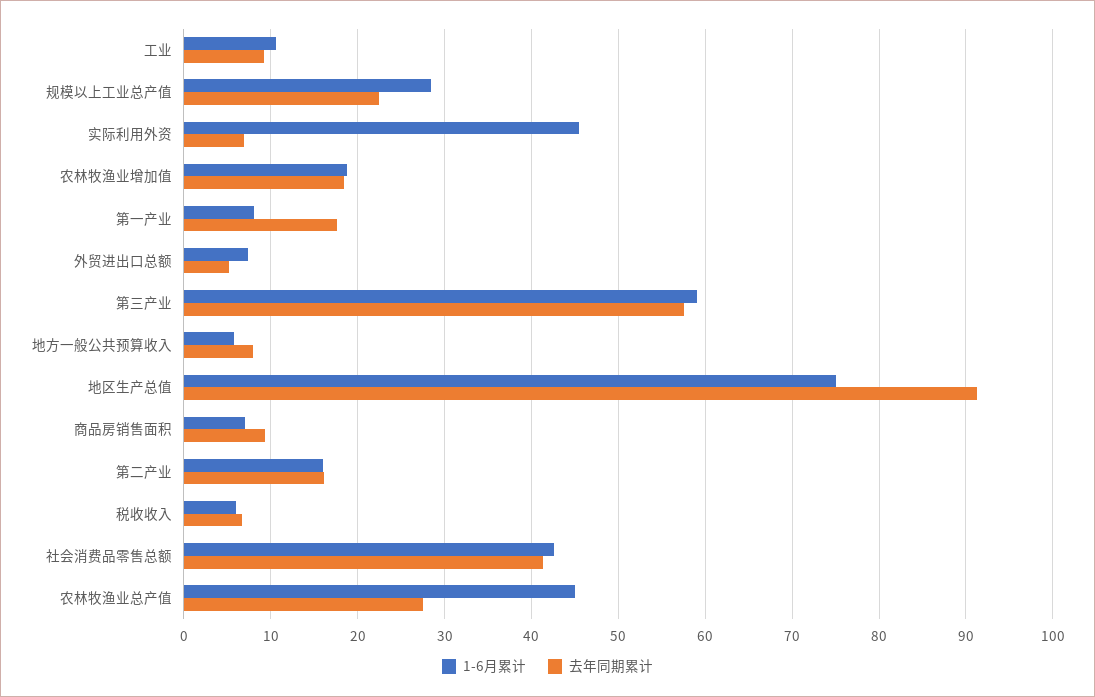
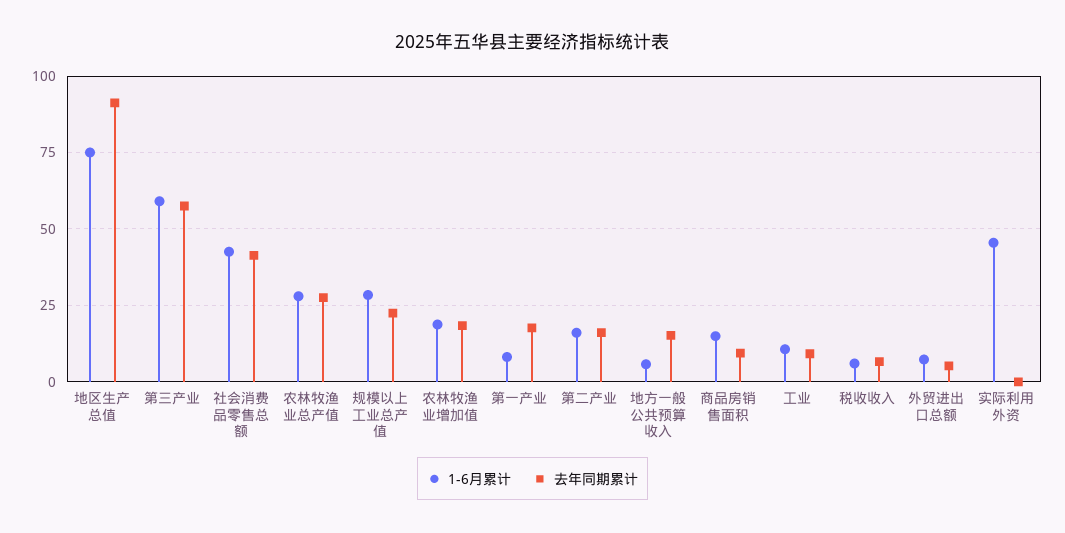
  {
    "1-6月累计": {
      "工业": 11,
      "规模以上工业总产值": 28,
      "实际利用外资": 46,
      "农林牧渔业增加值": 19,
      "第一产业": 8,
      "外贸进出口总额": 7,
      "第三产业": 59,
      "地方一般公共预算收入": 6,
      "地区生产总值": 75,
-     "商品房销售面积": 7,
+     "商品房销售面积": 15,
      "第二产业": 16,
      "税收收入": 6,
      "社会消费品零售总额": 43,
-     "农林牧渔业总产值": 45
+     "农林牧渔业总产值": 27.5
    },
    "去年同期累计": {
      "工业": 9,
      "规模以上工业总产值": 22,
-     "实际利用外资": 7,
+     "实际利用外资": 0,
      "农林牧渔业增加值": 18,
      "第一产业": 18,
      "外贸进出口总额": 5,
      "第三产业": 58,
-     "地方一般公共预算收入": 8,
+     "地方一般公共预算收入": 15,
      "地区生产总值": 91,
      "商品房销售面积": 9,
      "第二产业": 16,
      "税收收入": 7,
      "社会消费品零售总额": 41,
      "农林牧渔业总产值": 28
    }
  }

